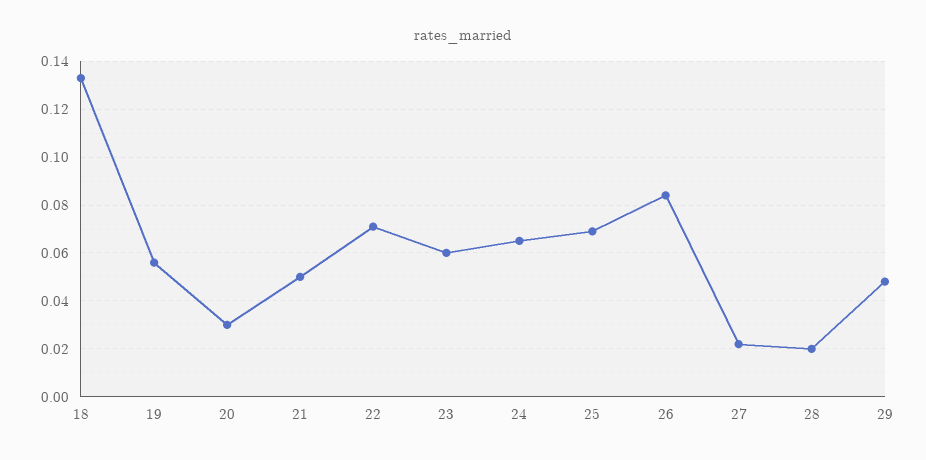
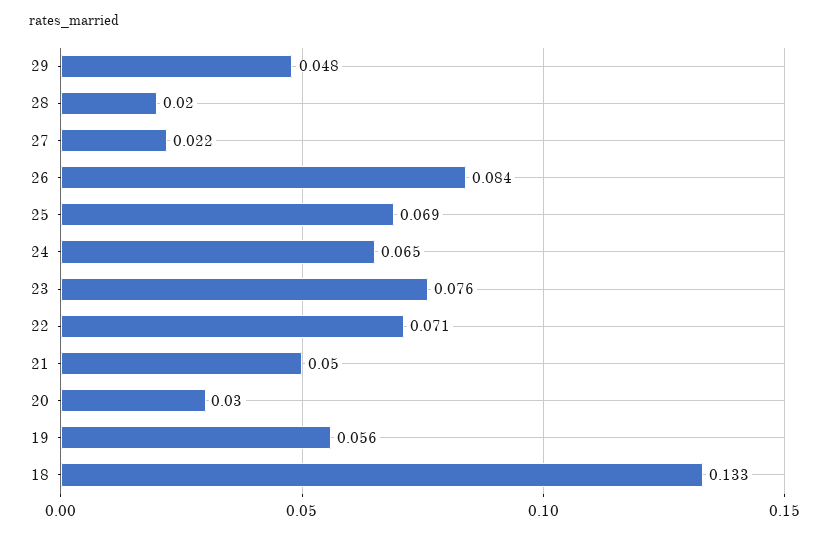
  {
    "18": 0.133,
    "19": 0.056,
    "20": 0.03,
    "21": 0.05,
    "22": 0.071,
-   "23": 0.06,
+   "23": 0.076,
    "24": 0.065,
    "25": 0.069,
    "26": 0.084,
    "27": 0.022,
    "28": 0.02,
    "29": 0.048
  }

